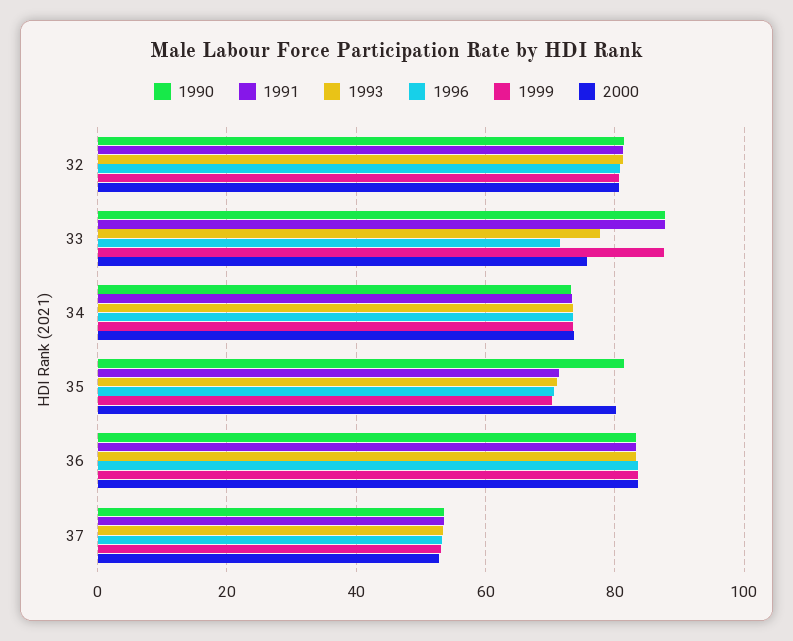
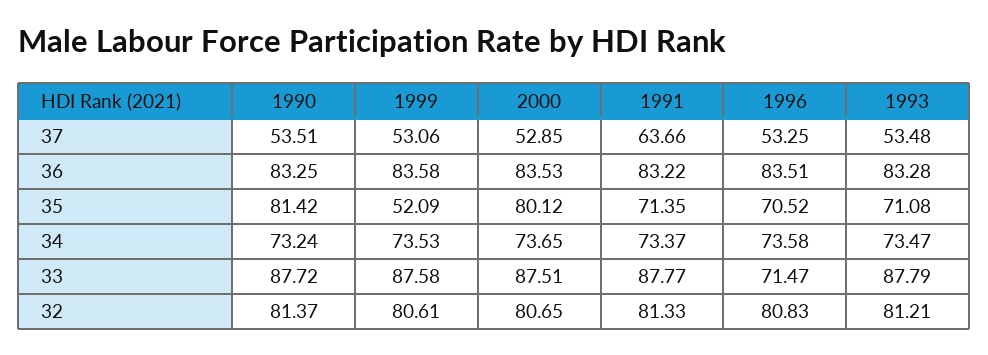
  {
    "1990": {
      "32": 81.37,
      "33": 87.72,
      "34": 73.24,
      "35": 81.42,
      "36": 83.25,
      "37": 53.51
    },
    "1991": {
      "32": 81.33,
      "33": 87.77,
      "34": 73.37,
      "35": 71.35,
      "36": 83.22,
-     "37": 54
+     "37": 63.66
    },
    "1993": {
      "32": 81.21,
-     "33": 78,
+     "33": 87.79,
      "34": 73.47,
      "35": 71.08,
      "36": 83.28,
      "37": 53.48
    },
    "1996": {
      "32": 80.83,
      "33": 71.47,
      "34": 73.58,
      "35": 70.52,
      "36": 83.51,
      "37": 53.25
    },
    "1999": {
      "32": 80.61,
      "33": 87.58,
      "34": 73.53,
-     "35": 70,
+     "35": 52.09,
      "36": 83.58,
      "37": 53.06
    },
    "2000": {
      "32": 80.65,
-     "33": 76,
+     "33": 87.51,
      "34": 73.65,
      "35": 80.12,
      "36": 83.53,
      "37": 52.85
    }
  }

